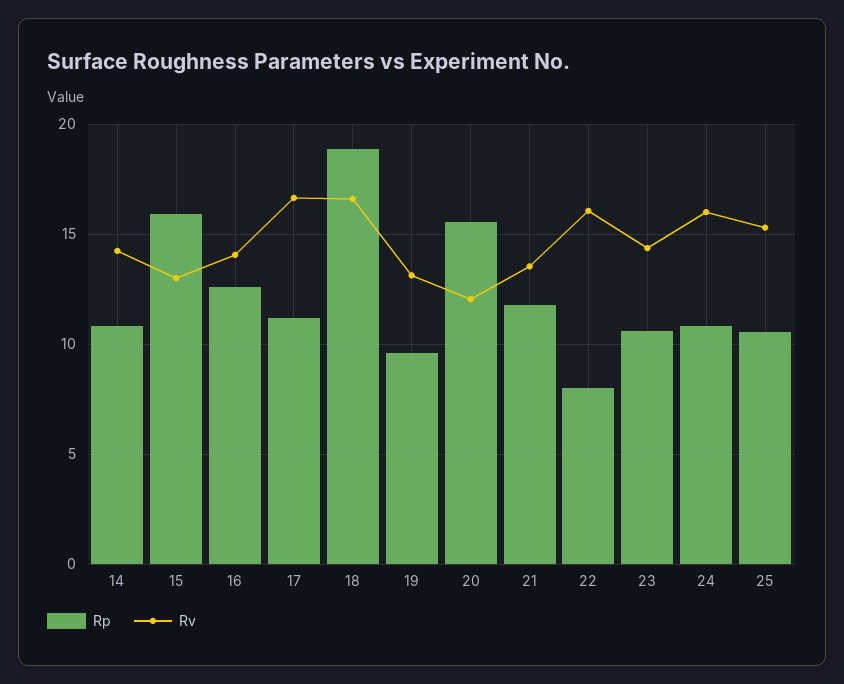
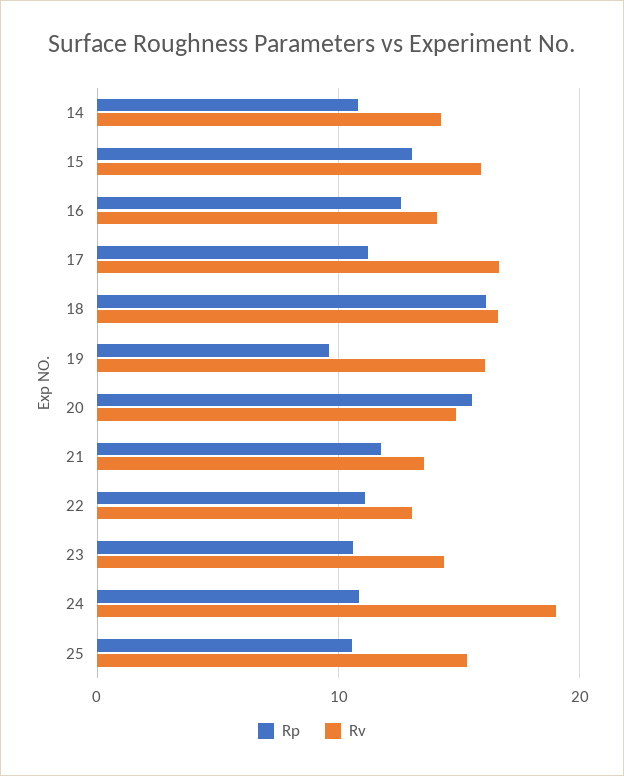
  {
    "Rp": {
      "14": 11,
-     "15": 16,
+     "15": 13,
      "16": 12.5,
      "17": 11,
-     "18": 19,
+     "18": 16,
      "19": 9.5,
      "20": 15.5,
      "21": 12,
-     "22": 8,
+     "22": 11,
      "23": 10.5,
      "24": 11,
      "25": 10.5
    },
    "Rv": {
      "14": 14,
-     "15": 13,
+     "15": 16,
      "16": 14,
      "17": 16.5,
      "18": 16.5,
-     "19": 13,
+     "19": 16,
-     "20": 12,
+     "20": 15,
      "21": 13.5,
-     "22": 16,
+     "22": 13,
      "23": 14.5,
-     "24": 16,
+     "24": 19,
      "25": 15.5
    }
  }

